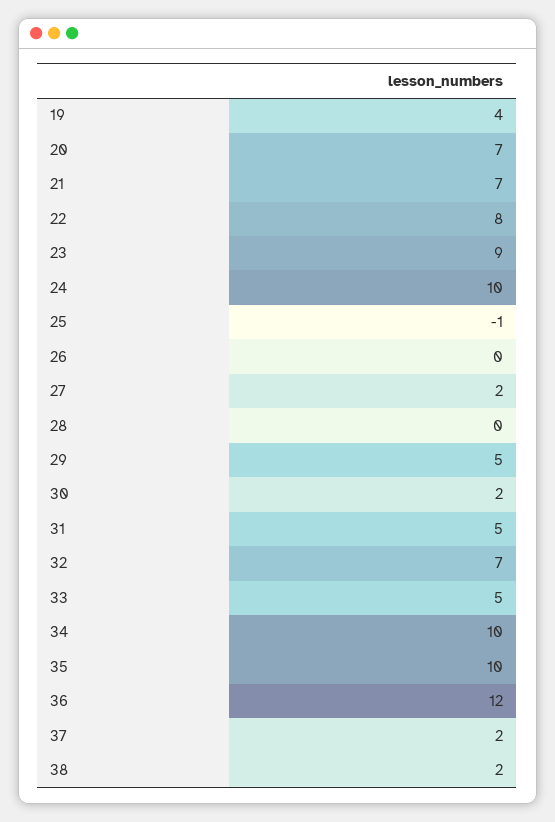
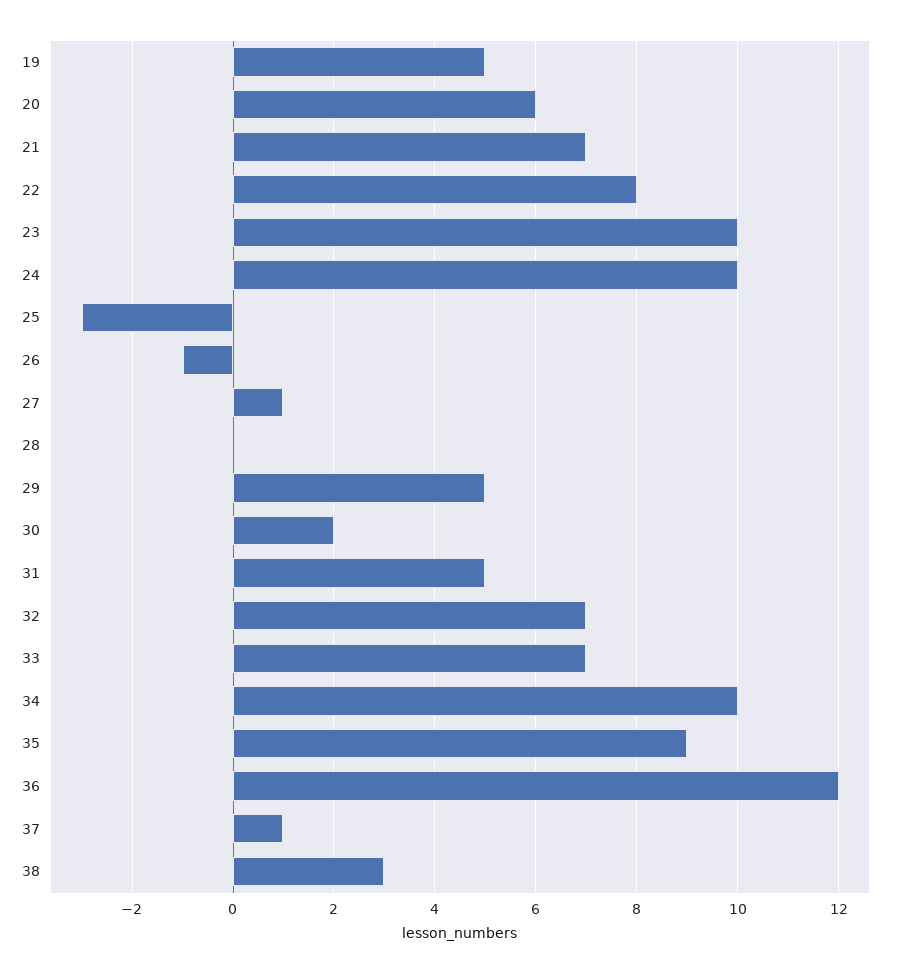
  {
-   "19": 4,
+   "19": 5,
-   "20": 7,
+   "20": 6,
    "21": 7,
    "22": 8,
-   "23": 9,
+   "23": 10,
    "24": 10,
-   "25": -1,
+   "25": -3,
-   "26": 0,
+   "26": -1,
-   "27": 2,
+   "27": 1,
    "28": 0,
    "29": 5,
    "30": 2,
    "31": 5,
    "32": 7,
-   "33": 5,
+   "33": 7,
    "34": 10,
-   "35": 10,
+   "35": 9,
    "36": 12,
-   "37": 2,
+   "37": 1,
-   "38": 2
+   "38": 3
  }

